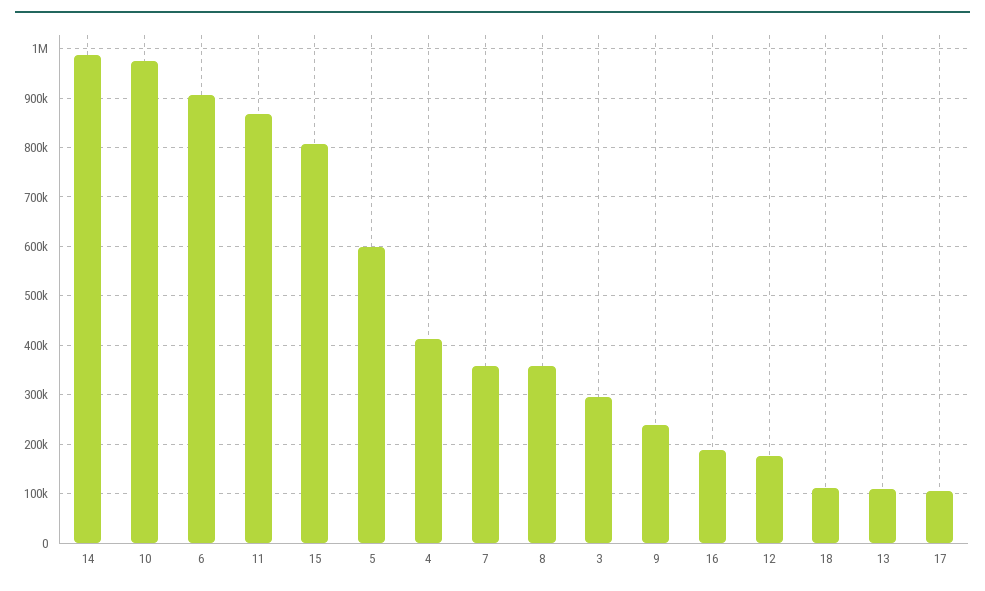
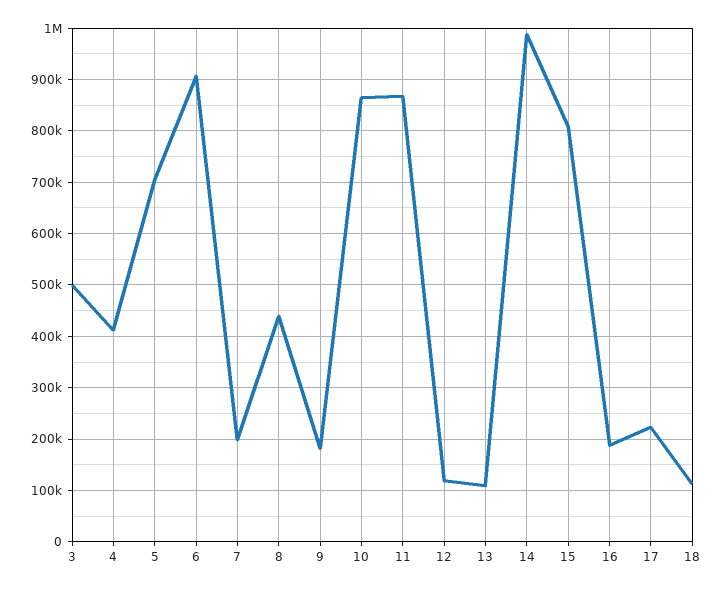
  {
    "14": 980000,
-   "10": 980000,
+   "10": 860000,
    "6": 900000,
    "11": 860000,
    "15": 800000,
-   "5": 600000,
+   "5": 700000,
    "4": 420000,
-   "7": 360000,
+   "7": 200000,
-   "8": 360000,
+   "8": 440000,
-   "3": 300000,
+   "3": 500000,
-   "9": 240000,
+   "9": 180000,
    "16": 180000,
-   "12": 180000,
+   "12": 120000,
    "18": 120000,
    "13": 100000,
-   "17": 100000
+   "17": 220000
  }

